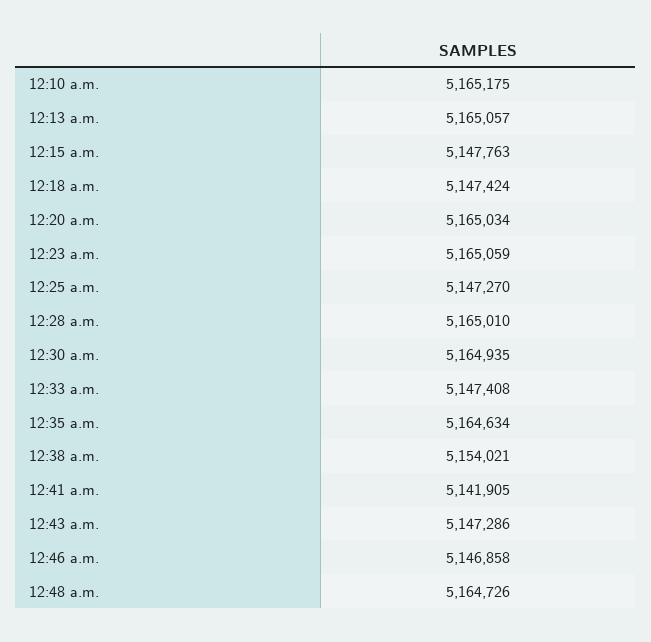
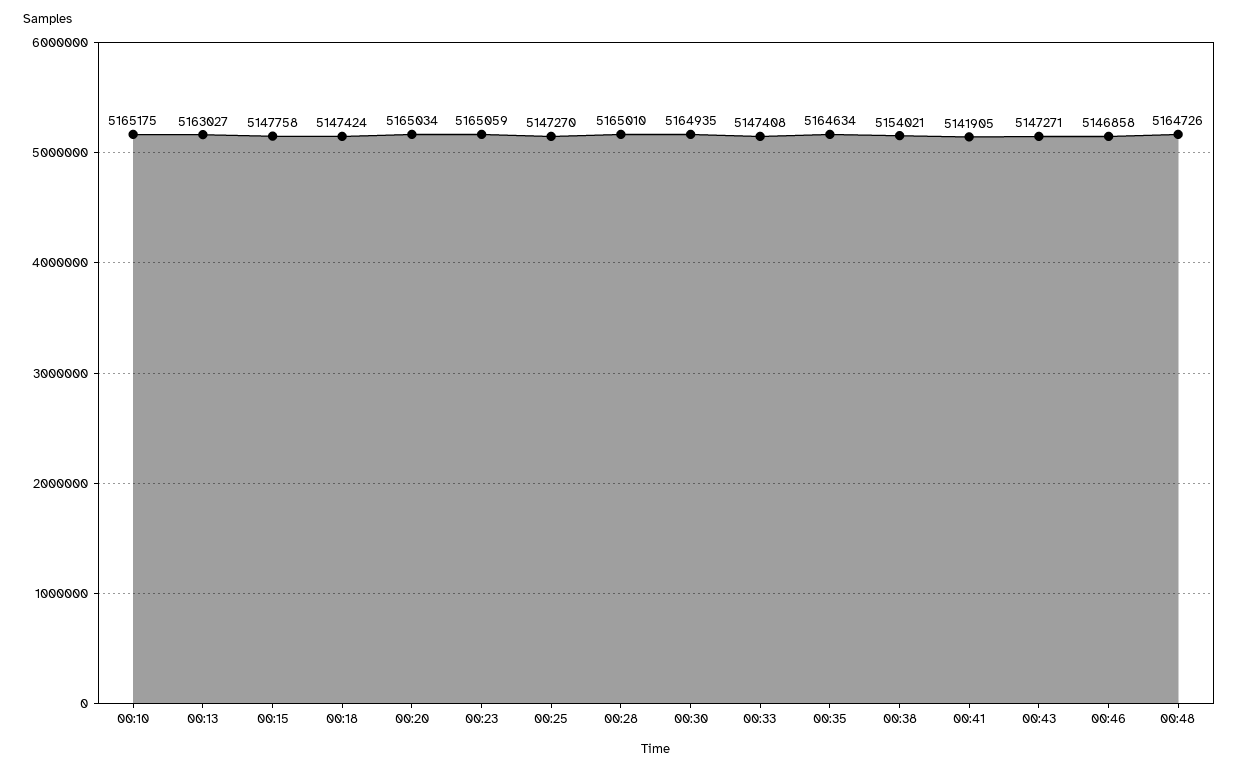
  {
    "12:10 a.m.": 5165175,
-   "12:13 a.m.": 5165057,
+   "12:13 a.m.": 5163027,
-   "12:15 a.m.": 5147763,
+   "12:15 a.m.": 5147758,
    "12:18 a.m.": 5147424,
    "12:20 a.m.": 5165034,
    "12:23 a.m.": 5165059,
    "12:25 a.m.": 5147270,
    "12:28 a.m.": 5165010,
    "12:30 a.m.": 5164935,
    "12:33 a.m.": 5147408,
    "12:35 a.m.": 5164634,
    "12:38 a.m.": 5154021,
    "12:41 a.m.": 5141905,
-   "12:43 a.m.": 5147286,
+   "12:43 a.m.": 5147271,
    "12:46 a.m.": 5146858,
    "12:48 a.m.": 5164726
  }

